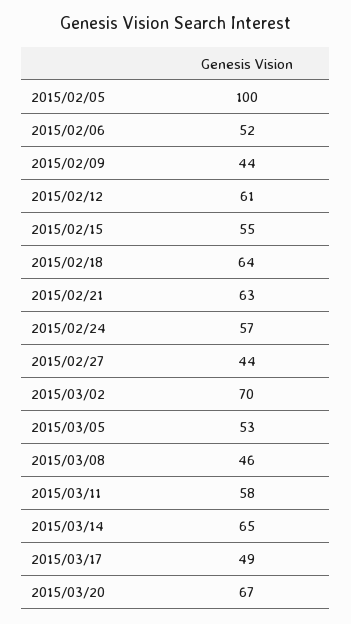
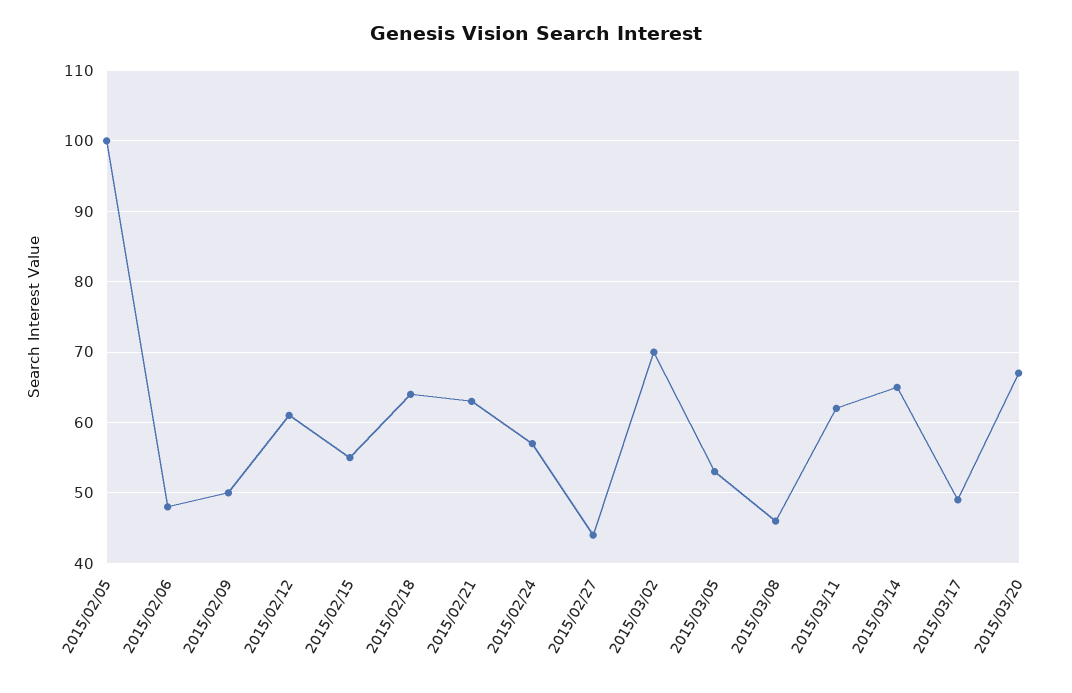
  {
    "2015/02/05": 100,
-   "2015/02/06": 52,
+   "2015/02/06": 48,
-   "2015/02/09": 44,
+   "2015/02/09": 50,
    "2015/02/12": 61,
    "2015/02/15": 55,
    "2015/02/18": 64,
    "2015/02/21": 63,
    "2015/02/24": 57,
    "2015/02/27": 44,
    "2015/03/02": 70,
    "2015/03/05": 53,
    "2015/03/08": 46,
-   "2015/03/11": 58,
+   "2015/03/11": 62,
    "2015/03/14": 65,
    "2015/03/17": 49,
    "2015/03/20": 67
  }

